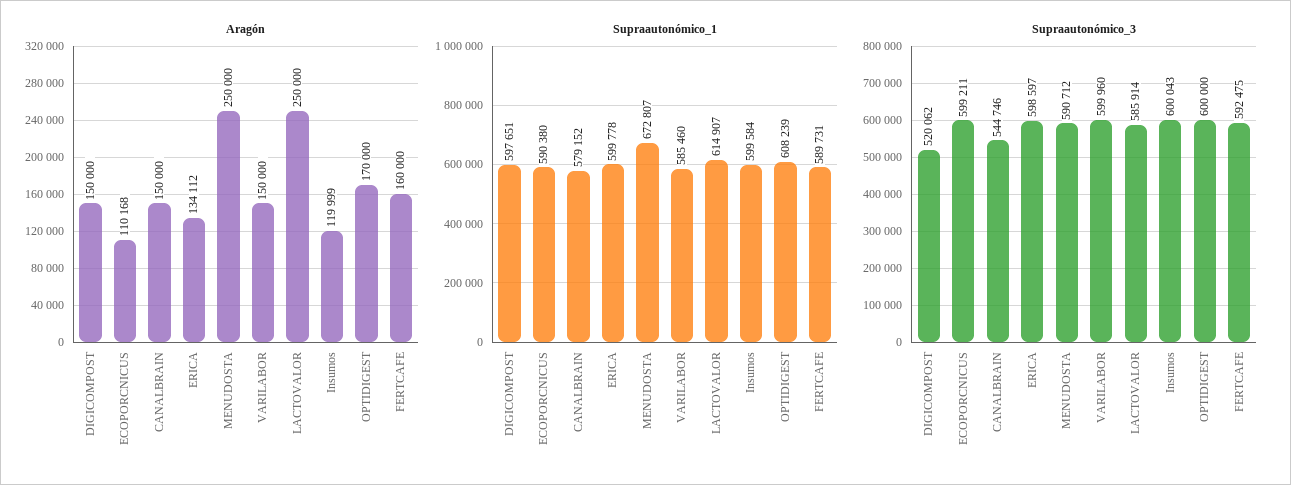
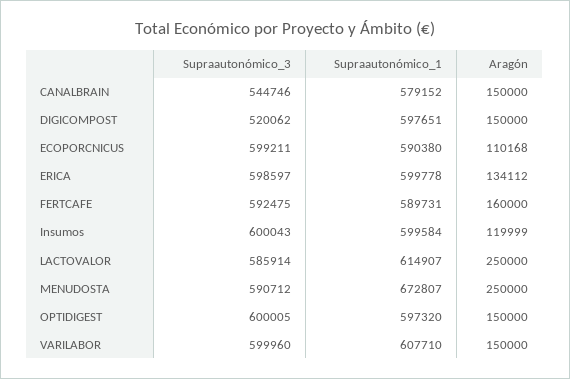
  {
    "Aragón": {
      "DIGICOMPOST": 150000,
      "ECOPORCNICUS": 110168,
      "CANALBRAIN": 150000,
      "ERICA": 134112,
      "MENUDOSTA": 250000,
      "VARILABOR": 150000,
      "LACTOVALOR": 250000,
      "Insumos": 119999,
-     "OPTIDIGEST": 170000,
+     "OPTIDIGEST": 150000,
      "FERTCAFE": 160000
    },
    "Supraautonómico_1": {
      "DIGICOMPOST": 597651,
      "ECOPORCNICUS": 590380,
      "CANALBRAIN": 579152,
      "ERICA": 599778,
      "MENUDOSTA": 672807,
-     "VARILABOR": 585460,
+     "VARILABOR": 607710,
      "LACTOVALOR": 614907,
      "Insumos": 599584,
-     "OPTIDIGEST": 608239,
+     "OPTIDIGEST": 597320,
      "FERTCAFE": 589731
    },
    "Supraautonómico_3": {
      "DIGICOMPOST": 520062,
      "ECOPORCNICUS": 599211,
      "CANALBRAIN": 544746,
      "ERICA": 598597,
      "MENUDOSTA": 590712,
      "VARILABOR": 599960,
      "LACTOVALOR": 585914,
      "Insumos": 600043,
-     "OPTIDIGEST": 600000,
+     "OPTIDIGEST": 600005,
      "FERTCAFE": 592475
    }
  }

